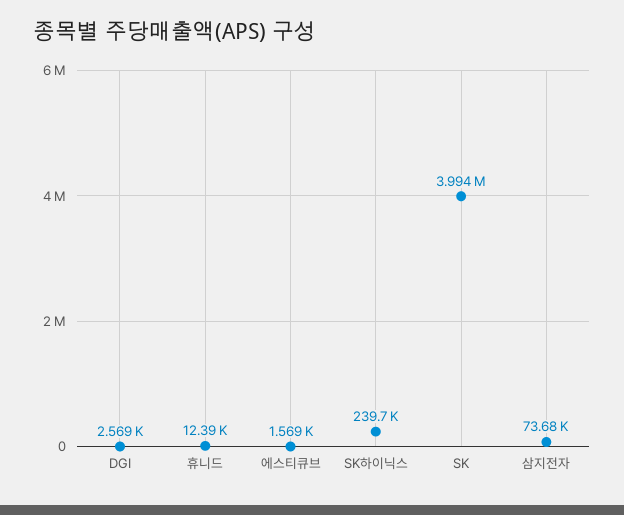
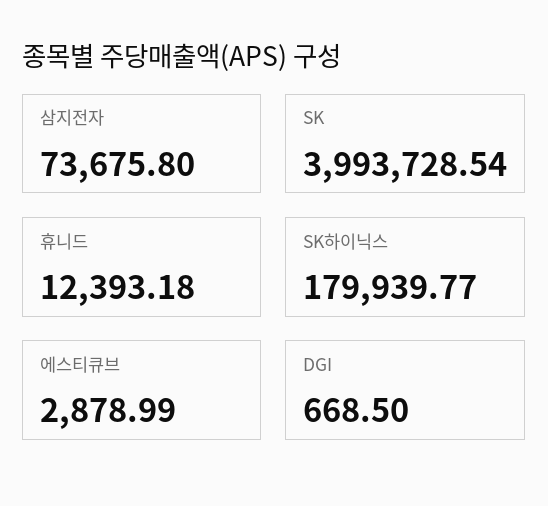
  {
-   "DGI": 2569,
+   "DGI": 668.5,
    "휴니드": 12393.18,
-   "에스티큐브": 1569,
+   "에스티큐브": 2878.99,
-   "SK하이닉스": 239700,
+   "SK하이닉스": 179939.77,
    "SK": 3993728.54,
    "삼지전자": 73675.8
  }

